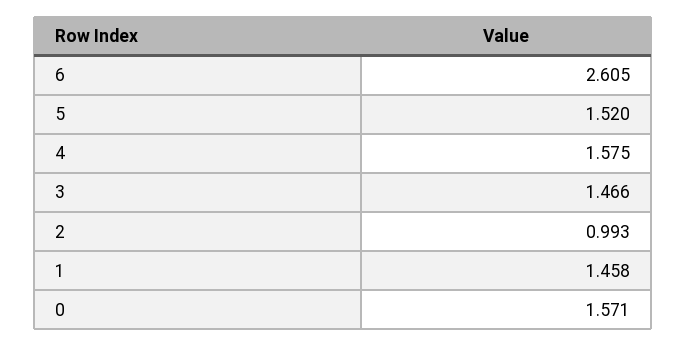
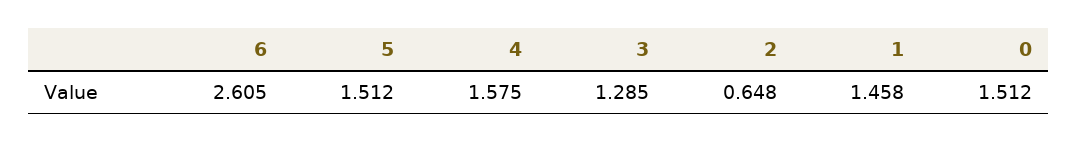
  {
    "6": 2.605,
-   "5": 1.52,
+   "5": 1.512,
    "4": 1.575,
-   "3": 1.466,
+   "3": 1.285,
-   "2": 0.993,
+   "2": 0.648,
    "1": 1.458,
-   "0": 1.571
+   "0": 1.512
  }

